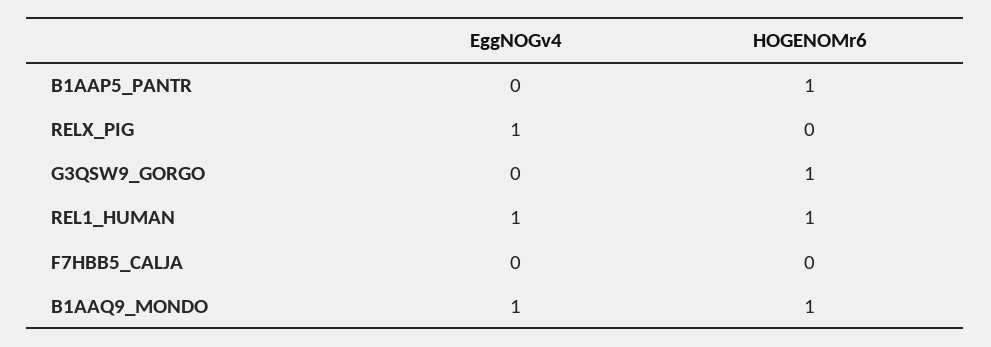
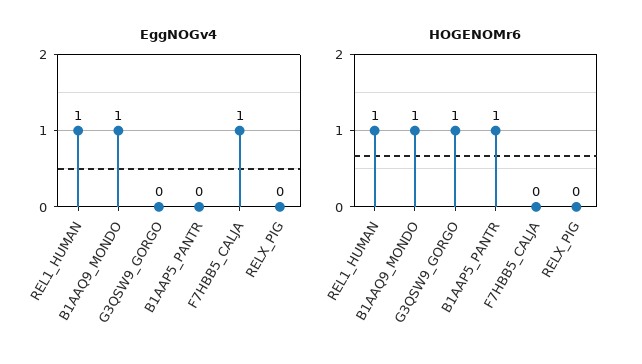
  {
    "EggNOGv4": {
      "B1AAP5_PANTR": 0,
-     "RELX_PIG": 1,
+     "RELX_PIG": 0,
      "G3QSW9_GORGO": 0,
      "REL1_HUMAN": 1,
-     "F7HBB5_CALJA": 0,
+     "F7HBB5_CALJA": 1,
      "B1AAQ9_MONDO": 1
    },
    "HOGENOMr6": {
      "B1AAP5_PANTR": 1,
      "RELX_PIG": 0,
      "G3QSW9_GORGO": 1,
      "REL1_HUMAN": 1,
      "F7HBB5_CALJA": 0,
      "B1AAQ9_MONDO": 1
    }
  }

